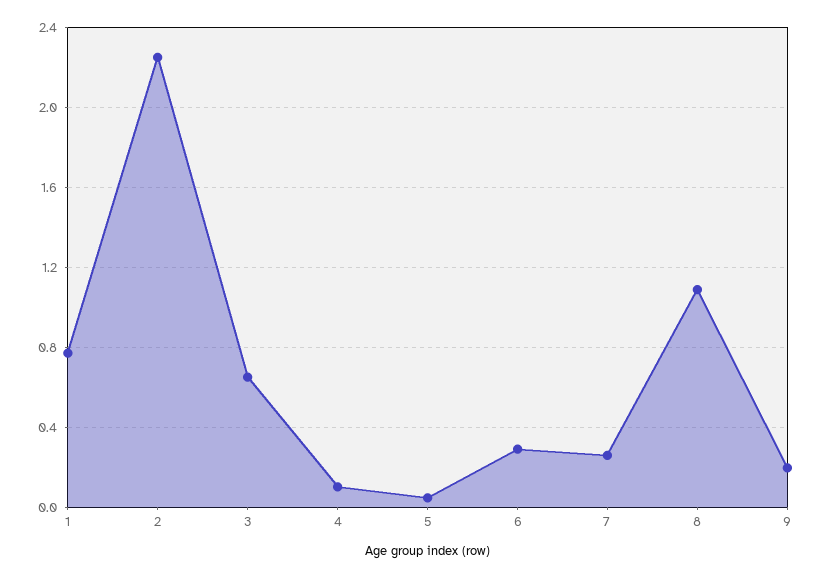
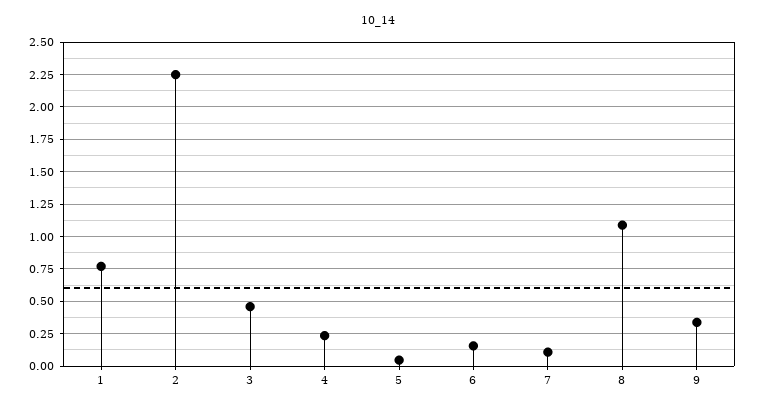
  {
    "1": 0.75,
    "2": 2.25,
-   "3": 0.65,
+   "3": 0.45,
-   "4": 0.1,
+   "4": 0.25,
    "5": 0.05,
-   "6": 0.3,
+   "6": 0.15,
-   "7": 0.25,
+   "7": 0.1,
    "8": 1.1,
-   "9": 0.2
+   "9": 0.35
  }

